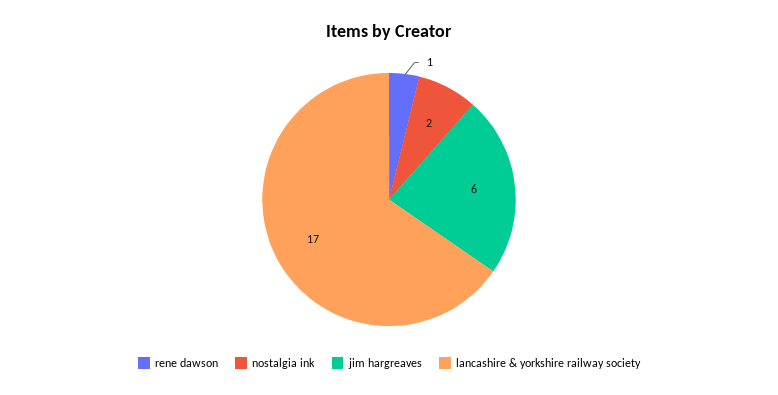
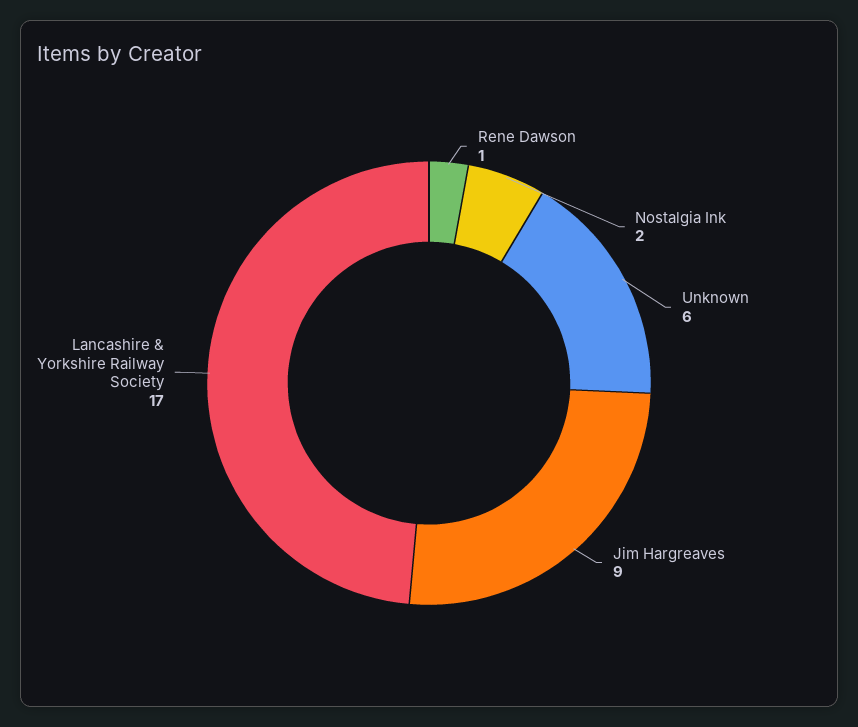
  {
    "rene dawson": 1,
    "nostalgia ink": 2,
-   "jim hargreaves": 6,
+   "jim hargreaves": 9,
-   "lancashire & yorkshire railway society": 17
+   "lancashire & yorkshire railway society": 17,
+   "Unknown": 6
  }

